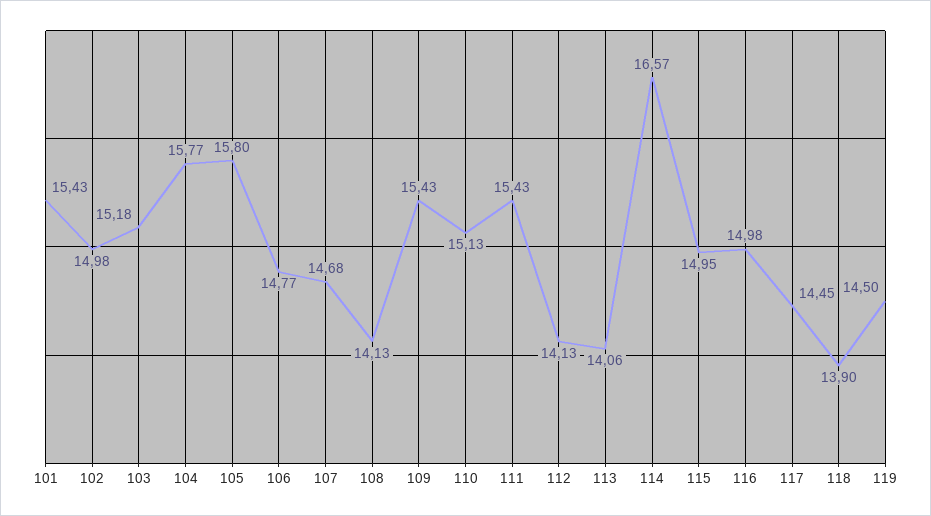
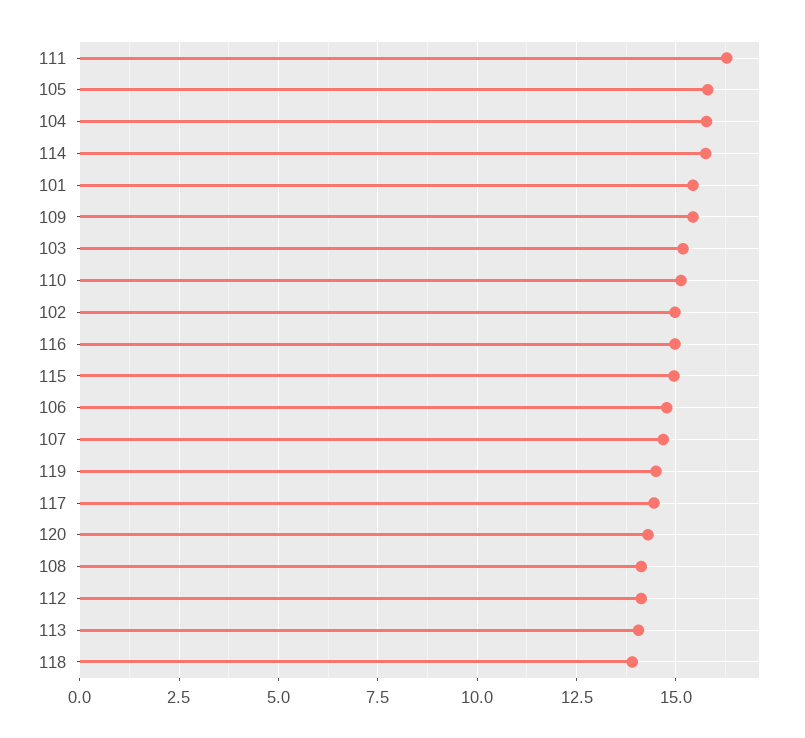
  {
    "101": 15.43,
    "102": 14.98,
    "103": 15.18,
    "104": 15.77,
    "105": 15.8,
    "106": 14.77,
    "107": 14.68,
    "108": 14.13,
    "109": 15.43,
    "110": 15.13,
-   "111": 15.43,
+   "111": 16.25,
    "112": 14.13,
    "113": 14.06,
-   "114": 16.57,
+   "114": 15.75,
    "115": 14.95,
    "116": 14.98,
    "117": 14.45,
    "118": 13.9,
-   "119": 14.5
+   "119": 14.5,
+   "120": 14.25
  }

